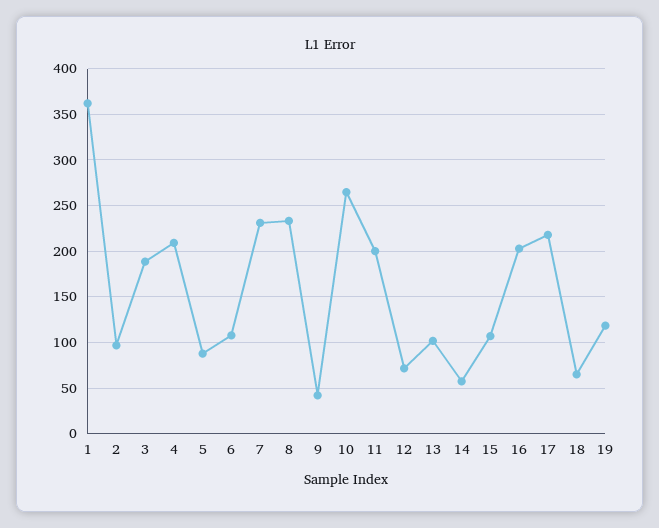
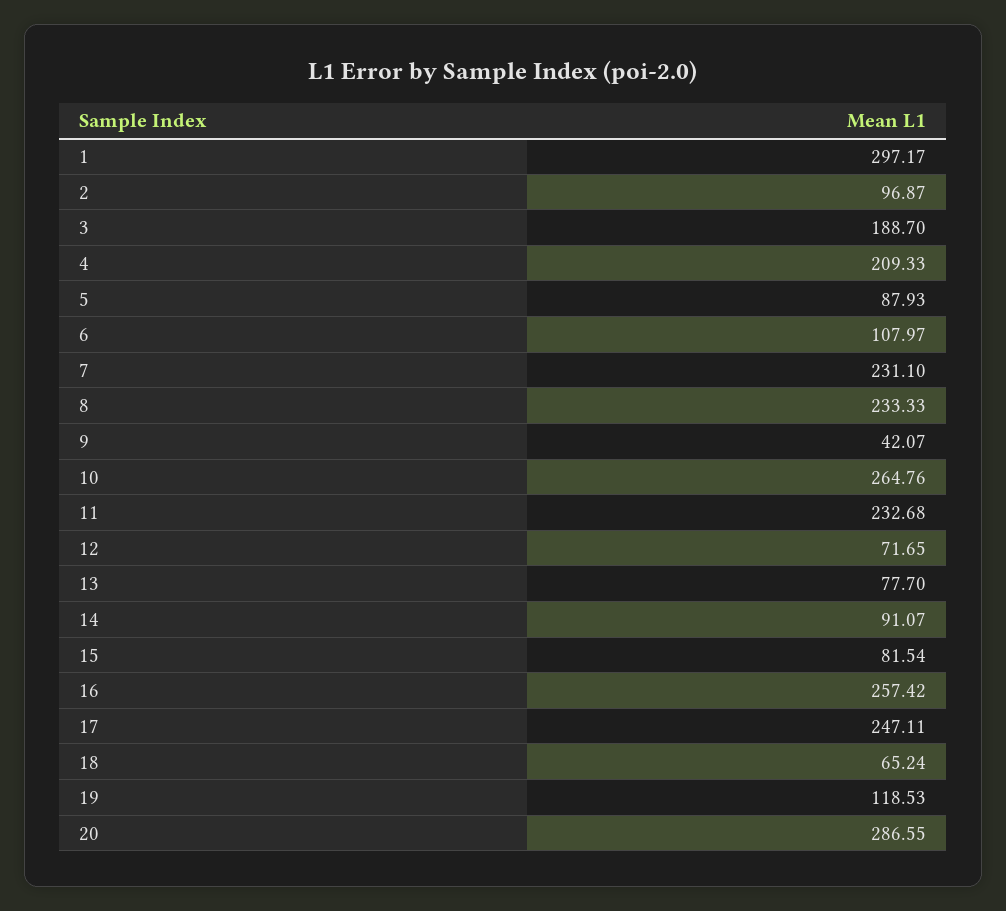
  {
-   "1": 360,
+   "1": 297.17,
    "2": 96.87,
    "3": 188.7,
    "4": 209.33,
    "5": 87.93,
    "6": 107.97,
    "7": 231.1,
    "8": 233.33,
    "9": 42.07,
    "10": 264.76,
-   "11": 200,
+   "11": 232.68,
    "12": 71.65,
-   "13": 100,
+   "13": 77.7,
-   "14": 60,
+   "14": 91.07,
-   "15": 110,
+   "15": 81.54,
-   "16": 200,
+   "16": 257.42,
-   "17": 220,
+   "17": 247.11,
    "18": 65.24,
-   "19": 118.53
+   "19": 118.53,
+   "20": 286.55
  }

